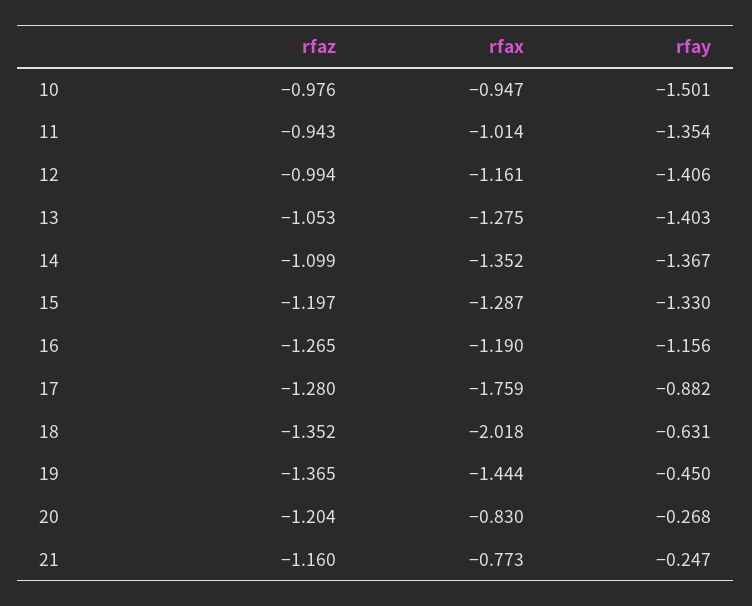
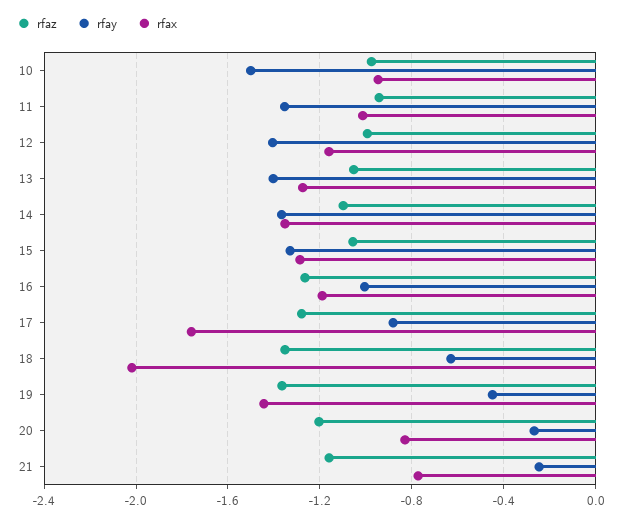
  {
    "rfaz": {
      "10": -0.976,
      "11": -0.943,
      "12": -0.994,
      "13": -1.053,
      "14": -1.099,
-     "15": -1.197,
+     "15": -1.05,
      "16": -1.265,
      "17": -1.28,
      "18": -1.352,
      "19": -1.365,
      "20": -1.204,
      "21": -1.16
    },
    "rfax": {
      "10": -0.947,
      "11": -1.014,
      "12": -1.161,
      "13": -1.275,
      "14": -1.352,
      "15": -1.287,
      "16": -1.19,
      "17": -1.759,
      "18": -2.018,
      "19": -1.444,
      "20": -0.83,
      "21": -0.773
    },
    "rfay": {
      "10": -1.501,
      "11": -1.354,
      "12": -1.406,
      "13": -1.403,
      "14": -1.367,
      "15": -1.33,
-     "16": -1.156,
+     "16": -1,
      "17": -0.882,
      "18": -0.631,
      "19": -0.45,
      "20": -0.268,
      "21": -0.247
    }
  }

